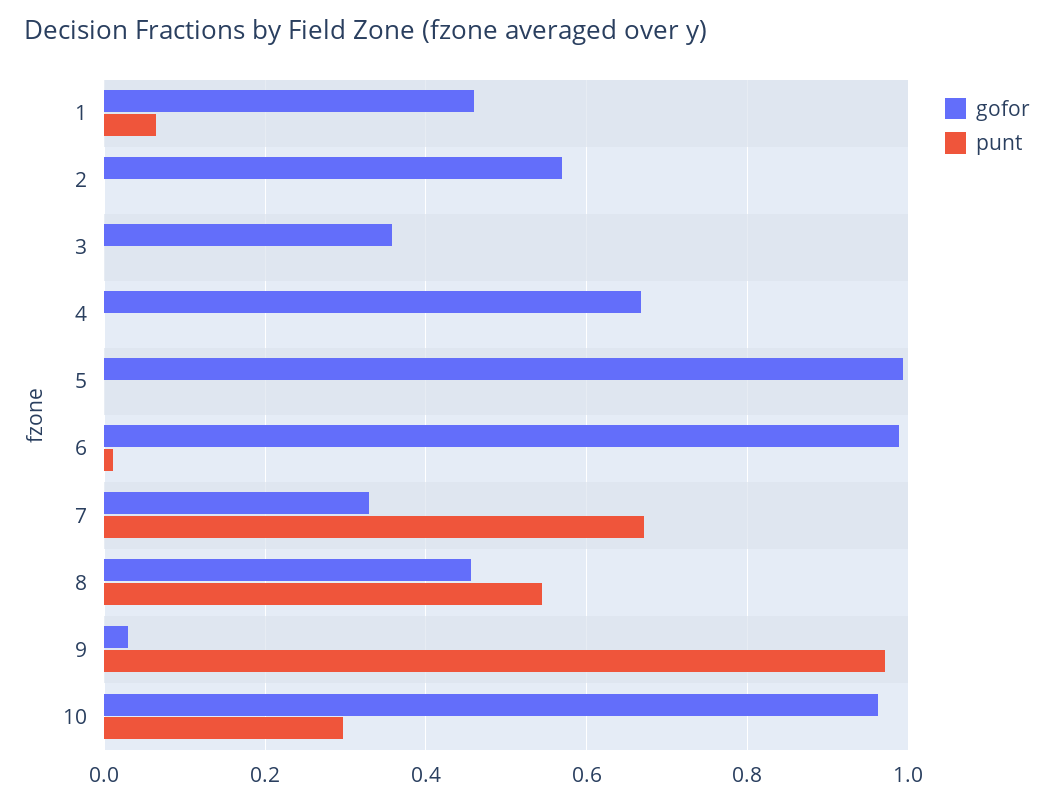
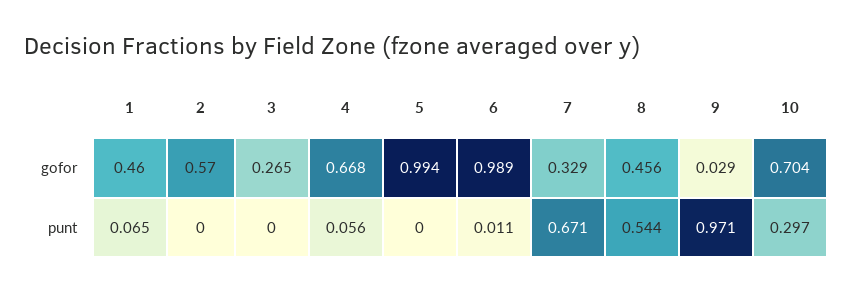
  {
    "gofor": {
      "1": 0.46,
      "2": 0.57,
-     "3": 0.36,
+     "3": 0.265,
      "4": 0.668,
      "5": 0.994,
      "6": 0.989,
      "7": 0.329,
      "8": 0.456,
      "9": 0.029,
-     "10": 0.96
+     "10": 0.704
    },
    "punt": {
      "1": 0.065,
      "2": 0,
      "3": 0,
-     "4": 0,
+     "4": 0.056,
      "5": 0,
      "6": 0.011,
      "7": 0.671,
      "8": 0.544,
      "9": 0.971,
      "10": 0.297
    }
  }

